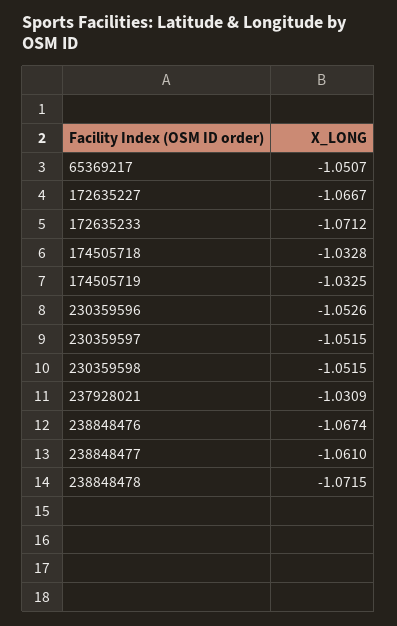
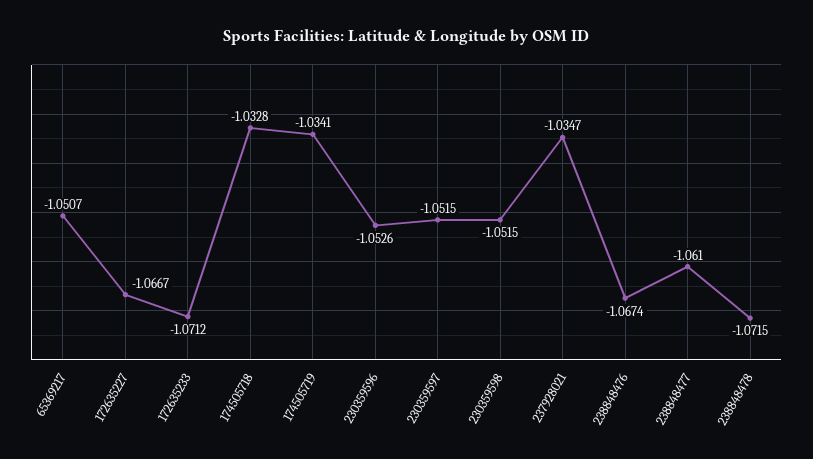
  {
    "65369217": -1.0507,
    "172635227": -1.0667,
    "172635233": -1.0712,
    "174505718": -1.0328,
-   "174505719": -1.0325,
+   "174505719": -1.0341,
    "230359596": -1.0526,
    "230359597": -1.0515,
    "230359598": -1.0515,
-   "237928021": -1.0309,
+   "237928021": -1.0347,
    "238848476": -1.0674,
    "238848477": -1.061,
    "238848478": -1.0715
  }

